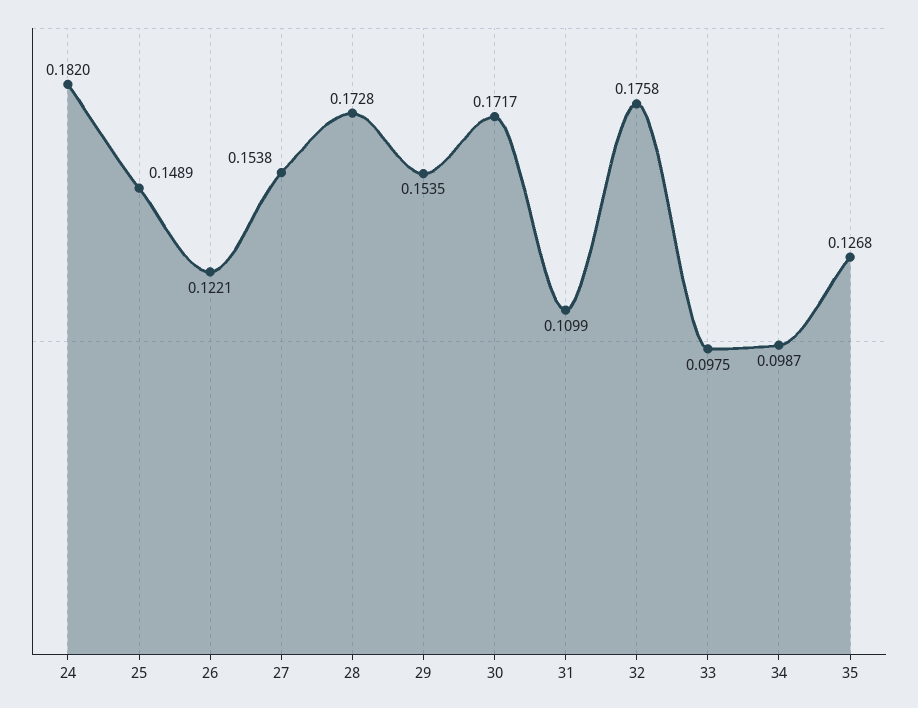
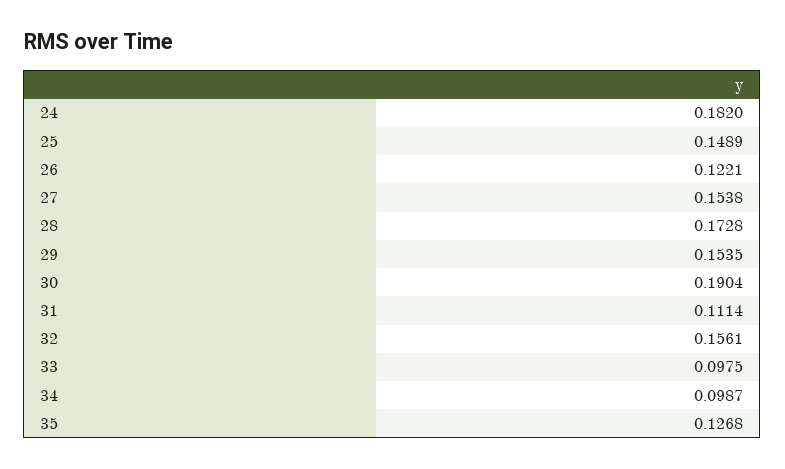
  {
    "24": 0.182,
    "25": 0.1489,
    "26": 0.1221,
    "27": 0.1538,
    "28": 0.1728,
    "29": 0.1535,
-   "30": 0.1717,
+   "30": 0.1904,
-   "31": 0.1099,
+   "31": 0.1114,
-   "32": 0.1758,
+   "32": 0.1561,
    "33": 0.0975,
    "34": 0.0987,
    "35": 0.1268
  }

